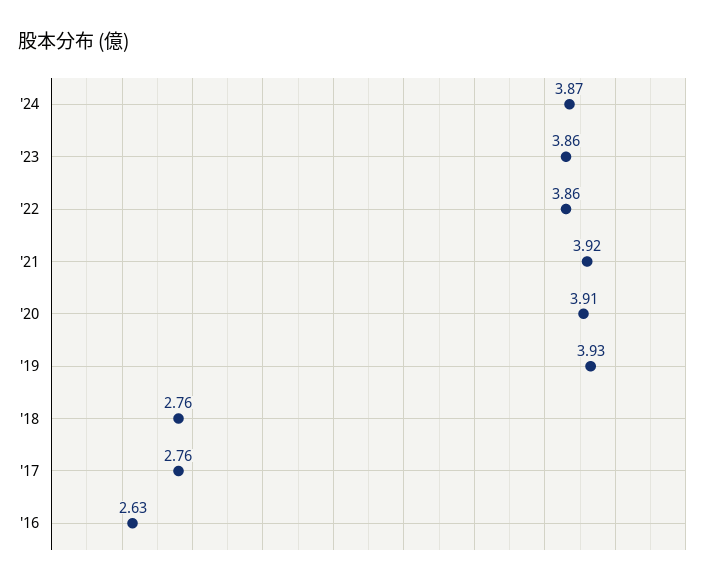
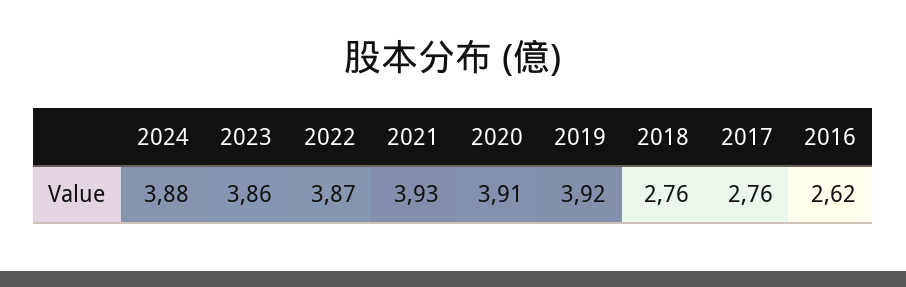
  {
-   "'24": 3.87,
+   "'24": 3.88,
    "'23": 3.86,
-   "'22": 3.86,
+   "'22": 3.87,
-   "'21": 3.92,
+   "'21": 3.93,
    "'20": 3.91,
-   "'19": 3.93,
+   "'19": 3.92,
    "'18": 2.76,
    "'17": 2.76,
-   "'16": 2.63
+   "'16": 2.62
  }

